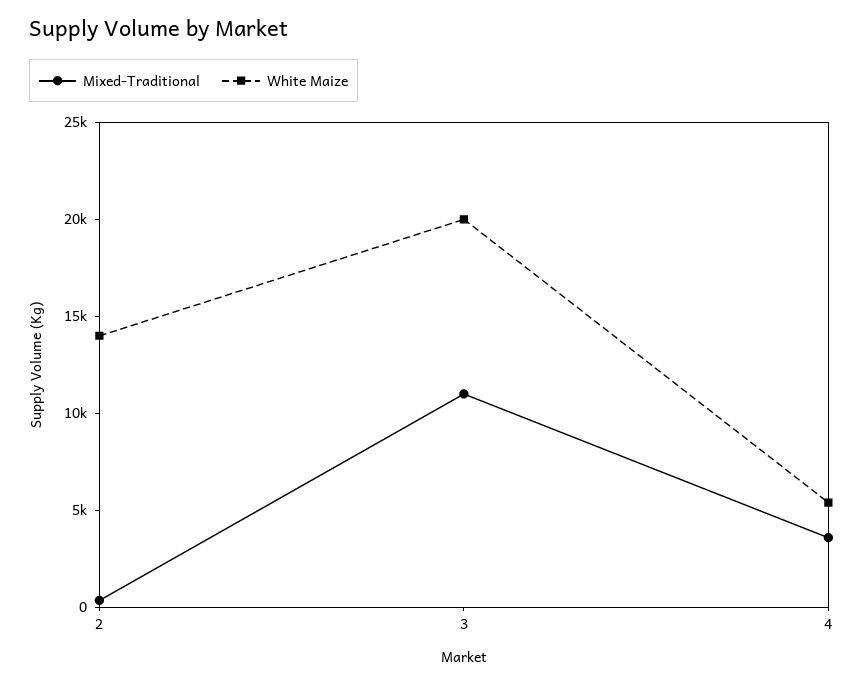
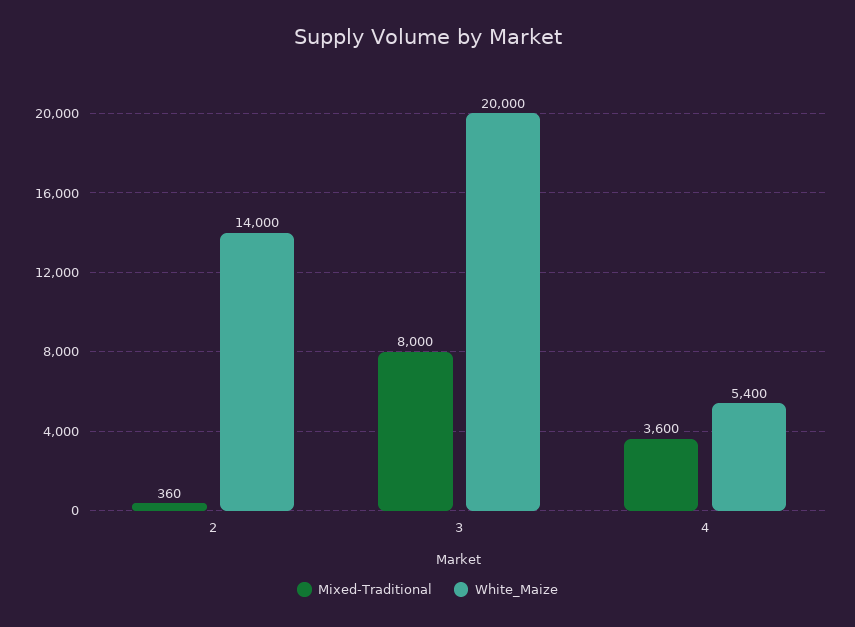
  {
    "Mixed-Traditional": {
      "2": 360,
-     "3": 11000,
+     "3": 8000,
      "4": 3600
    },
    "White Maize": {
      "2": 14000,
      "3": 20000,
      "4": 5400
    }
  }

